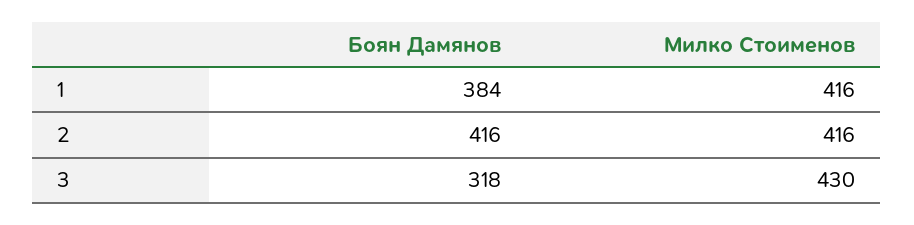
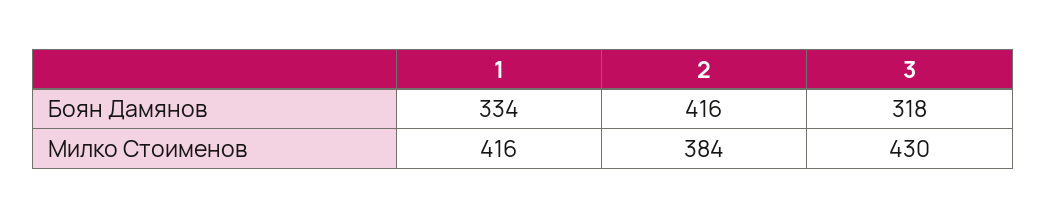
  {
    "Боян Дамянов": {
-     "1": 384,
+     "1": 334,
      "2": 416,
      "3": 318
    },
    "Милко Стоименов": {
      "1": 416,
-     "2": 416,
+     "2": 384,
      "3": 430
    }
  }

